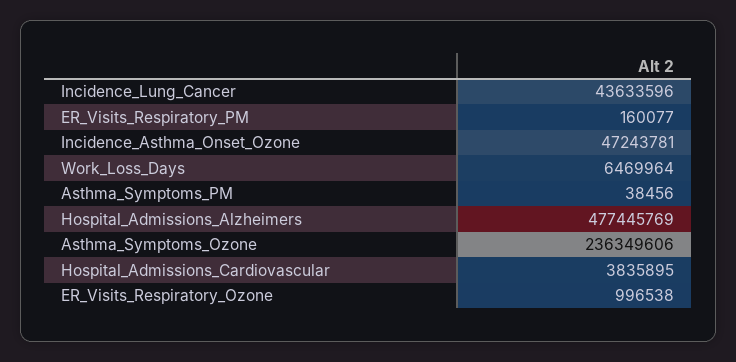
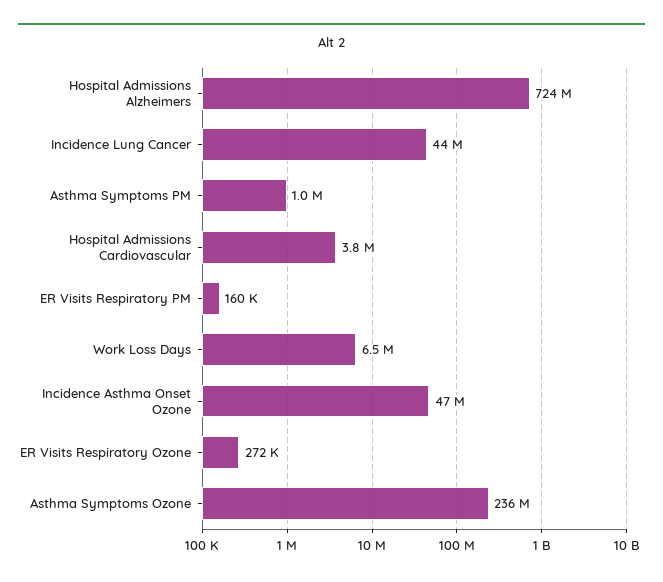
  {
    "Incidence_Lung_Cancer": 43633596,
    "ER_Visits_Respiratory_PM": 160077,
    "Incidence_Asthma_Onset_Ozone": 47243781,
    "Work_Loss_Days": 6469964,
-   "Asthma_Symptoms_PM": 38456,
+   "Asthma_Symptoms_PM": 1000000,
-   "Hospital_Admissions_Alzheimers": 477445769,
+   "Hospital_Admissions_Alzheimers": 724000000,
    "Asthma_Symptoms_Ozone": 236349606,
    "Hospital_Admissions_Cardiovascular": 3835895,
-   "ER_Visits_Respiratory_Ozone": 996538
+   "ER_Visits_Respiratory_Ozone": 272000
  }

